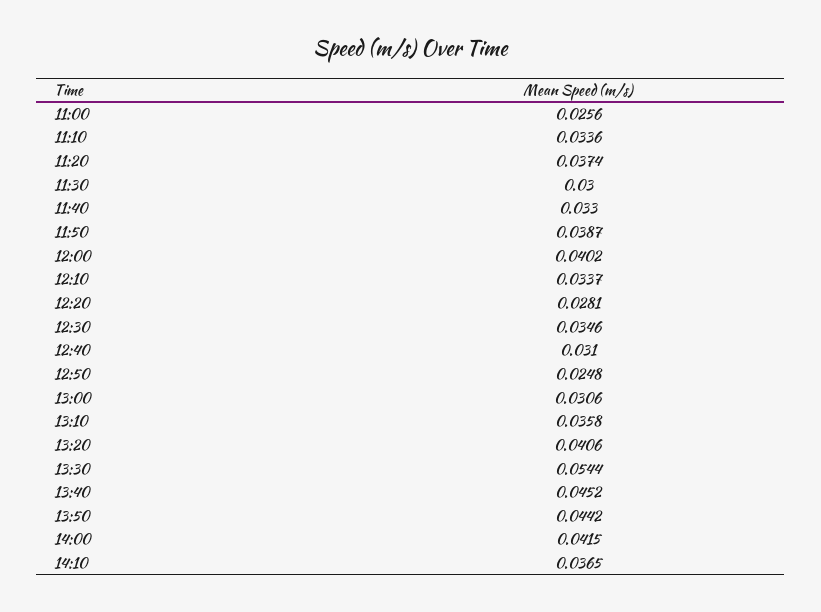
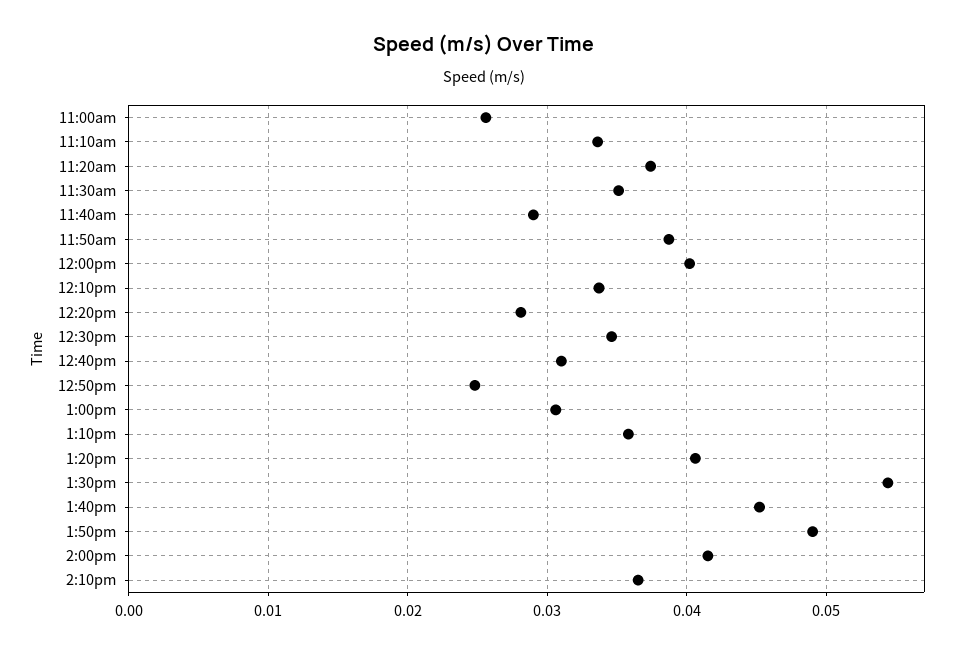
  {
    "11:00": 0.0256,
    "11:10": 0.0336,
    "11:20": 0.0374,
-   "11:30": 0.03,
+   "11:30": 0.035,
-   "11:40": 0.033,
+   "11:40": 0.029,
    "11:50": 0.0387,
    "12:00": 0.0402,
    "12:10": 0.0337,
    "12:20": 0.0281,
    "12:30": 0.0346,
    "12:40": 0.031,
    "12:50": 0.0248,
    "13:00": 0.0306,
    "13:10": 0.0358,
    "13:20": 0.0406,
    "13:30": 0.0544,
    "13:40": 0.0452,
-   "13:50": 0.0442,
+   "13:50": 0.049,
    "14:00": 0.0415,
    "14:10": 0.0365
  }

